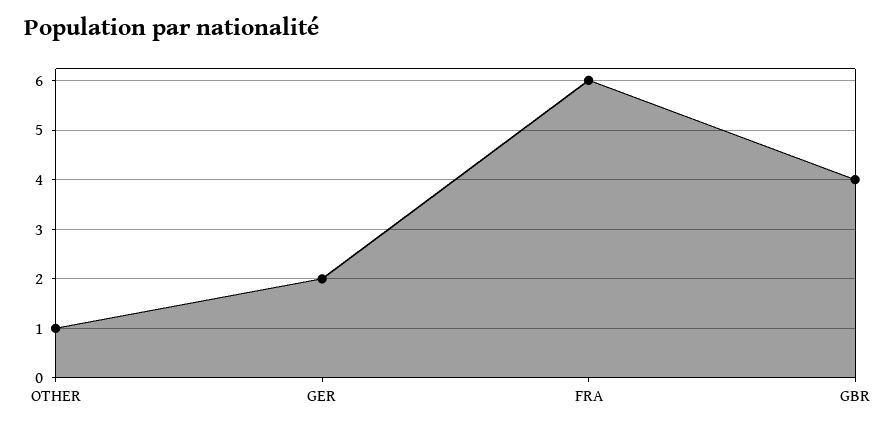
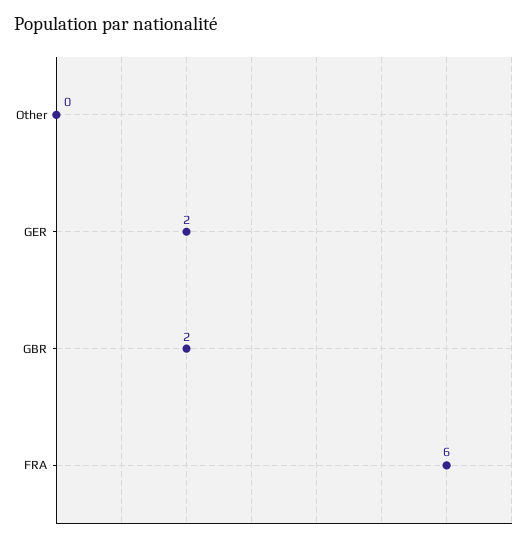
  {
-   "OTHER": 1,
+   "OTHER": 0,
    "GER": 2,
    "FRA": 6,
-   "GBR": 4
+   "GBR": 2
  }

